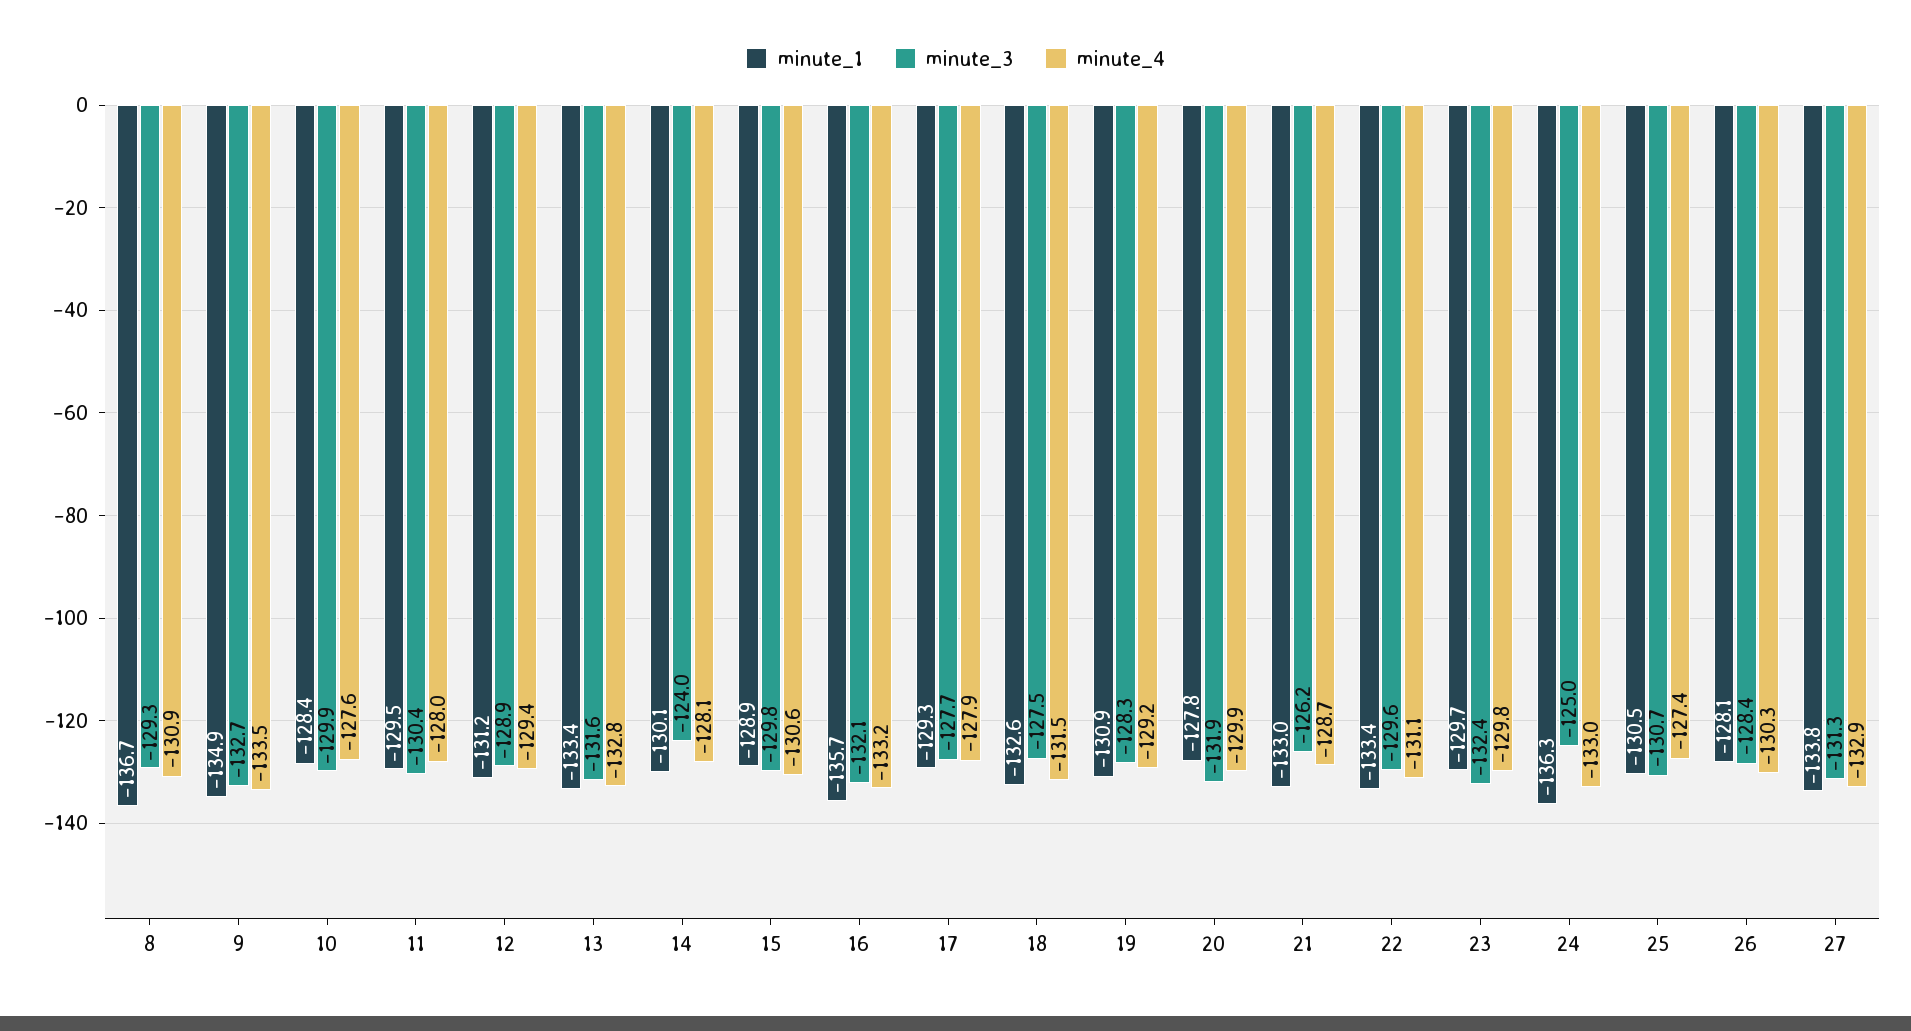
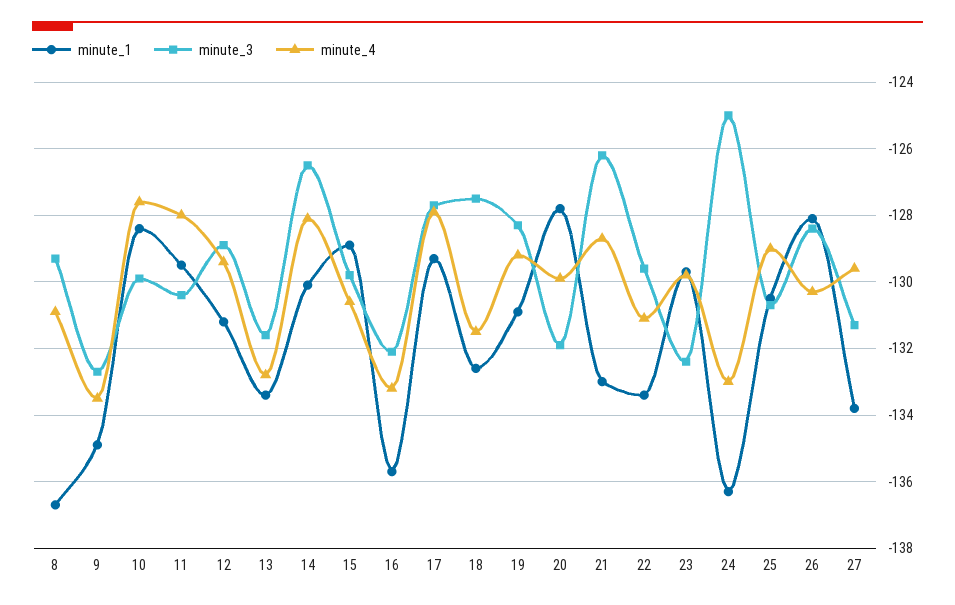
  {
    "minute_1": {
      "8": -136.7,
      "9": -134.9,
      "10": -128.4,
      "11": -129.5,
      "12": -131.2,
      "13": -133.4,
      "14": -130.1,
      "15": -128.9,
      "16": -135.7,
      "17": -129.3,
      "18": -132.6,
      "19": -130.9,
      "20": -127.8,
      "21": -133,
      "22": -133.4,
      "23": -129.7,
      "24": -136.3,
      "25": -130.5,
      "26": -128.1,
      "27": -133.8
    },
    "minute_3": {
      "8": -129.3,
      "9": -132.7,
      "10": -129.9,
      "11": -130.4,
      "12": -128.9,
      "13": -131.6,
-     "14": -124,
+     "14": -126.5,
      "15": -129.8,
      "16": -132.1,
      "17": -127.7,
      "18": -127.5,
      "19": -128.3,
      "20": -131.9,
      "21": -126.2,
      "22": -129.6,
      "23": -132.4,
      "24": -125,
      "25": -130.7,
      "26": -128.4,
      "27": -131.3
    },
    "minute_4": {
      "8": -130.9,
      "9": -133.5,
      "10": -127.6,
      "11": -128,
      "12": -129.4,
      "13": -132.8,
      "14": -128.1,
      "15": -130.6,
      "16": -133.2,
      "17": -127.9,
      "18": -131.5,
      "19": -129.2,
      "20": -129.9,
      "21": -128.7,
      "22": -131.1,
      "23": -129.8,
      "24": -133,
-     "25": -127.4,
+     "25": -129,
      "26": -130.3,
-     "27": -132.9
+     "27": -129.5
    }
  }

